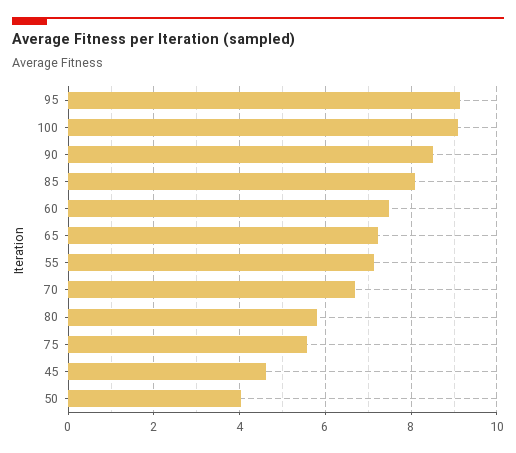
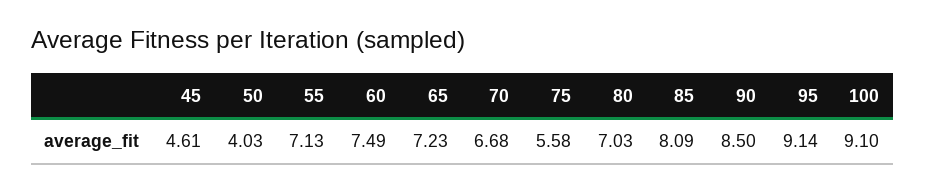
  {
    "95": 9.14,
    "100": 9.1,
    "90": 8.5,
    "85": 8.09,
    "60": 7.49,
    "65": 7.23,
    "55": 7.13,
    "70": 6.68,
-   "80": 5.8,
+   "80": 7.03,
    "75": 5.58,
    "45": 4.61,
    "50": 4.03
  }

